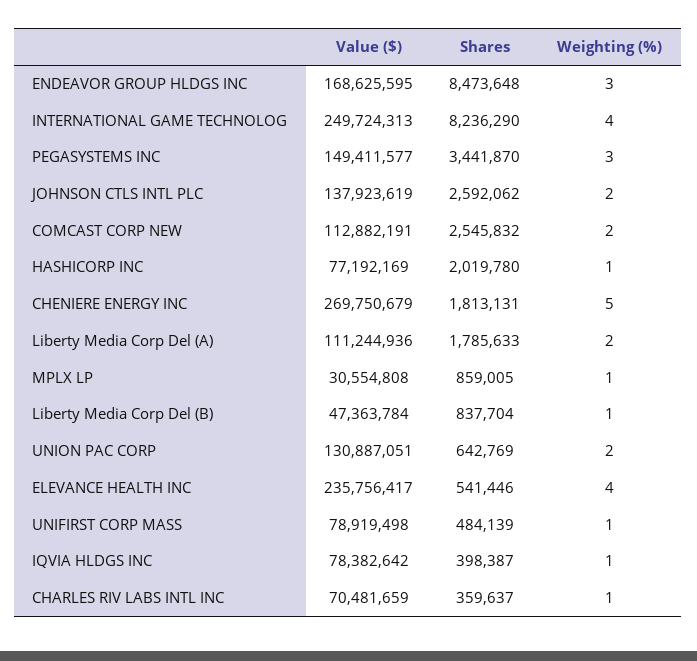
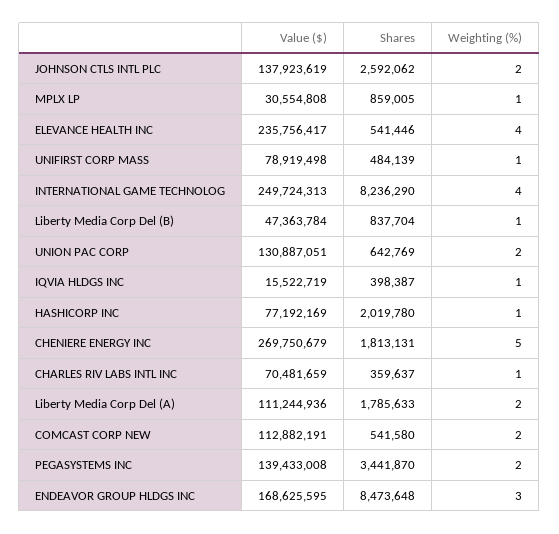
  {
    "Value ($)": {
      "ENDEAVOR GROUP HLDGS INC": 168625595,
      "INTERNATIONAL GAME TECHNOLOG": 249724313,
-     "PEGASYSTEMS INC": 149411577,
+     "PEGASYSTEMS INC": 139433008,
      "JOHNSON CTLS INTL PLC": 137923619,
      "COMCAST CORP NEW": 112882191,
      "HASHICORP INC": 77192169,
      "CHENIERE ENERGY INC": 269750679,
      "Liberty Media Corp Del (A)": 111244936,
      "MPLX LP": 30554808,
      "Liberty Media Corp Del (B)": 47363784,
      "UNION PAC CORP": 130887051,
      "ELEVANCE HEALTH INC": 235756417,
      "UNIFIRST CORP MASS": 78919498,
-     "IQVIA HLDGS INC": 78382642,
+     "IQVIA HLDGS INC": 15522719,
      "CHARLES RIV LABS INTL INC": 70481659
    },
    "Shares": {
      "ENDEAVOR GROUP HLDGS INC": 8473648,
      "INTERNATIONAL GAME TECHNOLOG": 8236290,
      "PEGASYSTEMS INC": 3441870,
      "JOHNSON CTLS INTL PLC": 2592062,
-     "COMCAST CORP NEW": 2545832,
+     "COMCAST CORP NEW": 541580,
      "HASHICORP INC": 2019780,
      "CHENIERE ENERGY INC": 1813131,
      "Liberty Media Corp Del (A)": 1785633,
      "MPLX LP": 859005,
      "Liberty Media Corp Del (B)": 837704,
      "UNION PAC CORP": 642769,
      "ELEVANCE HEALTH INC": 541446,
      "UNIFIRST CORP MASS": 484139,
      "IQVIA HLDGS INC": 398387,
      "CHARLES RIV LABS INTL INC": 359637
    },
    "Weighting (%)": {
      "ENDEAVOR GROUP HLDGS INC": 3,
      "INTERNATIONAL GAME TECHNOLOG": 4,
-     "PEGASYSTEMS INC": 3,
+     "PEGASYSTEMS INC": 2,
      "JOHNSON CTLS INTL PLC": 2,
      "COMCAST CORP NEW": 2,
      "HASHICORP INC": 1,
      "CHENIERE ENERGY INC": 5,
      "Liberty Media Corp Del (A)": 2,
      "MPLX LP": 1,
      "Liberty Media Corp Del (B)": 1,
      "UNION PAC CORP": 2,
      "ELEVANCE HEALTH INC": 4,
      "UNIFIRST CORP MASS": 1,
      "IQVIA HLDGS INC": 1,
      "CHARLES RIV LABS INTL INC": 1
    }
  }

